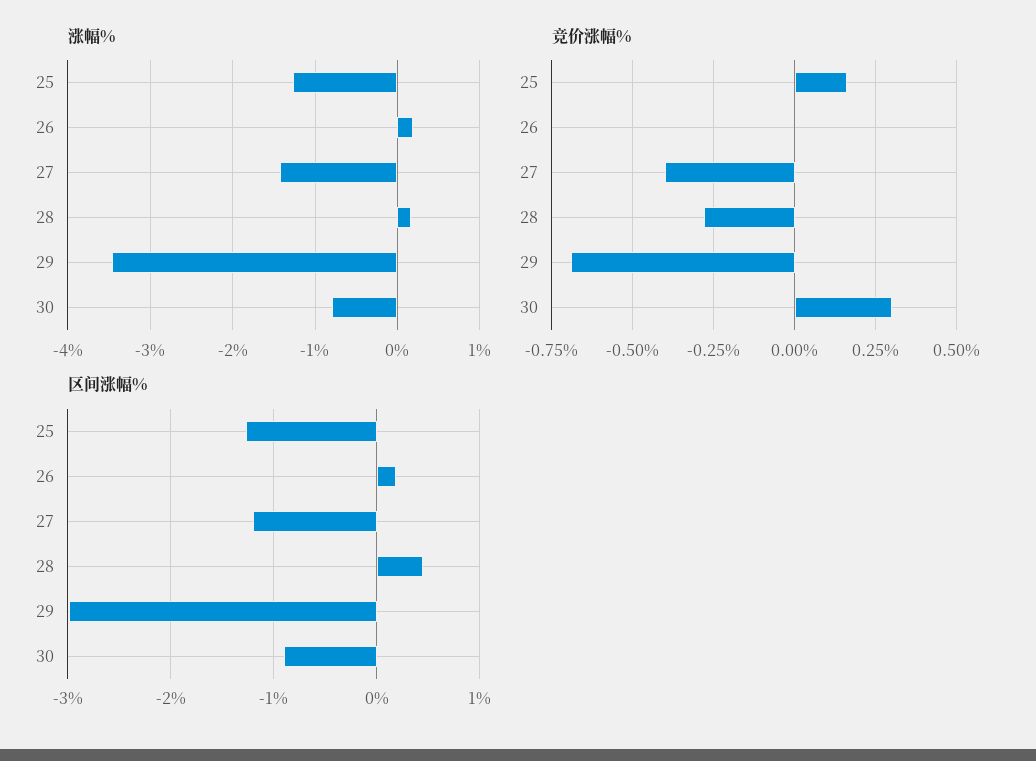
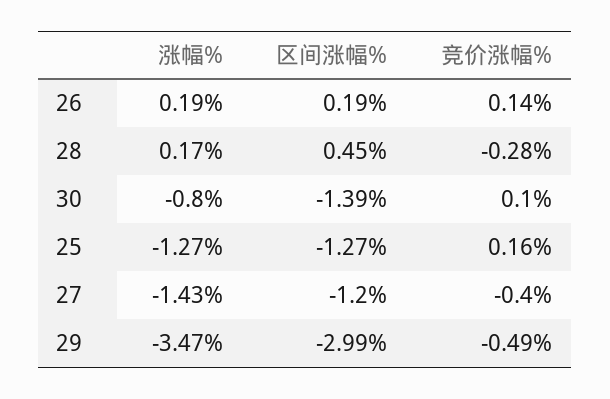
  {
    "涨幅%": {
      "25": -1.27,
      "26": 0.19,
      "27": -1.43,
      "28": 0.17,
      "29": -3.47,
      "30": -0.8
    },
    "竞价涨幅%": {
      "25": 0.16,
-     "26": 0,
+     "26": 0.14,
      "27": -0.4,
      "28": -0.28,
-     "29": -0.7,
+     "29": -0.49,
-     "30": 0.3
+     "30": 0.1
    },
    "区间涨幅%": {
      "25": -1.27,
      "26": 0.19,
      "27": -1.2,
      "28": 0.45,
      "29": -2.99,
-     "30": -0.9
+     "30": -1.39
    }
  }

